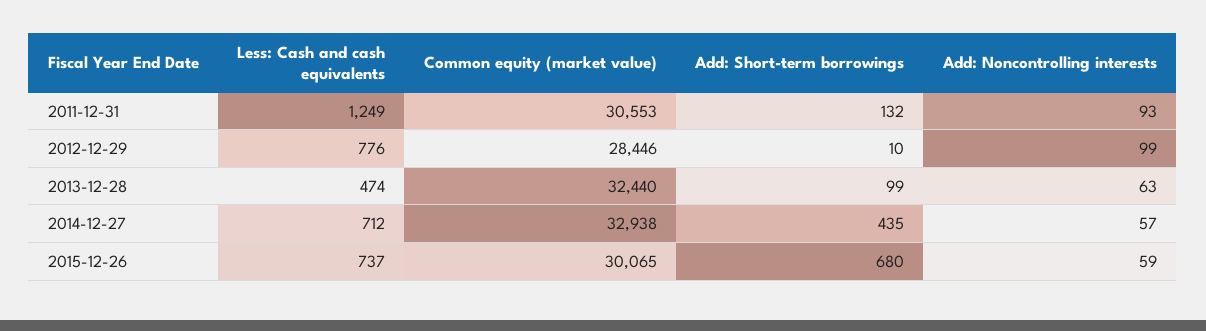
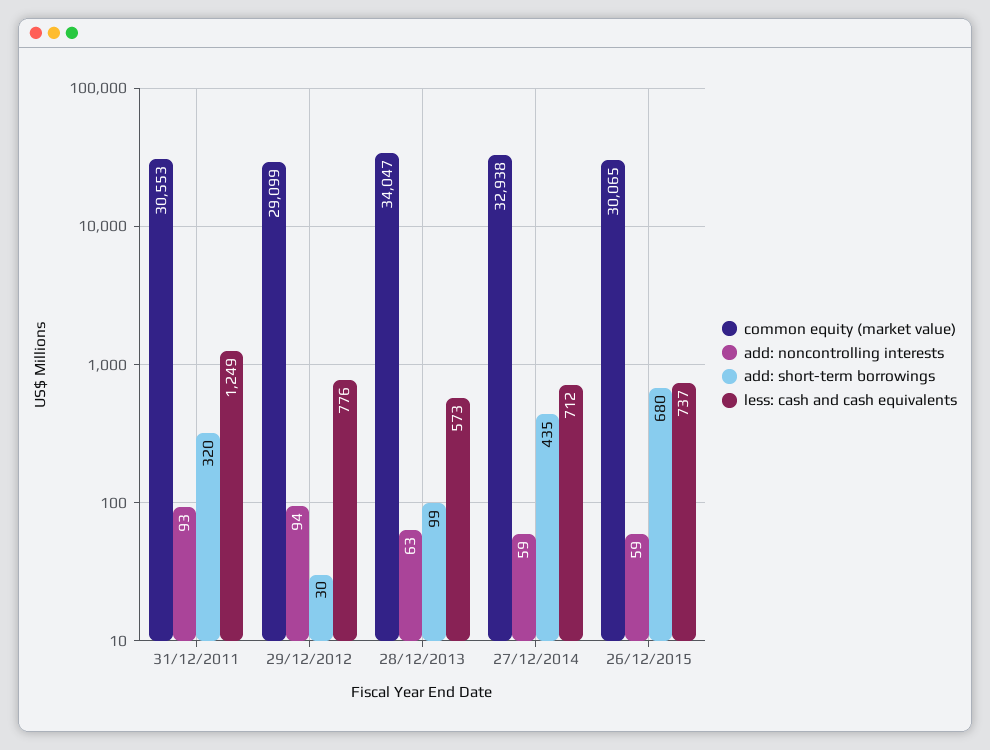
  {
    "Less: Cash and cash equivalents": {
      "2011-12-31": 1249,
      "2012-12-29": 776,
-     "2013-12-28": 474,
+     "2013-12-28": 573,
      "2014-12-27": 712,
      "2015-12-26": 737
    },
    "Common equity (market value)": {
      "2011-12-31": 30553,
-     "2012-12-29": 28446,
+     "2012-12-29": 29099,
-     "2013-12-28": 32440,
+     "2013-12-28": 34047,
      "2014-12-27": 32938,
      "2015-12-26": 30065
    },
    "Add: Short-term borrowings": {
-     "2011-12-31": 132,
+     "2011-12-31": 320,
-     "2012-12-29": 10,
+     "2012-12-29": 30,
      "2013-12-28": 99,
      "2014-12-27": 435,
      "2015-12-26": 680
    },
    "Add: Noncontrolling interests": {
      "2011-12-31": 93,
-     "2012-12-29": 99,
+     "2012-12-29": 94,
      "2013-12-28": 63,
-     "2014-12-27": 57,
+     "2014-12-27": 59,
      "2015-12-26": 59
    }
  }

